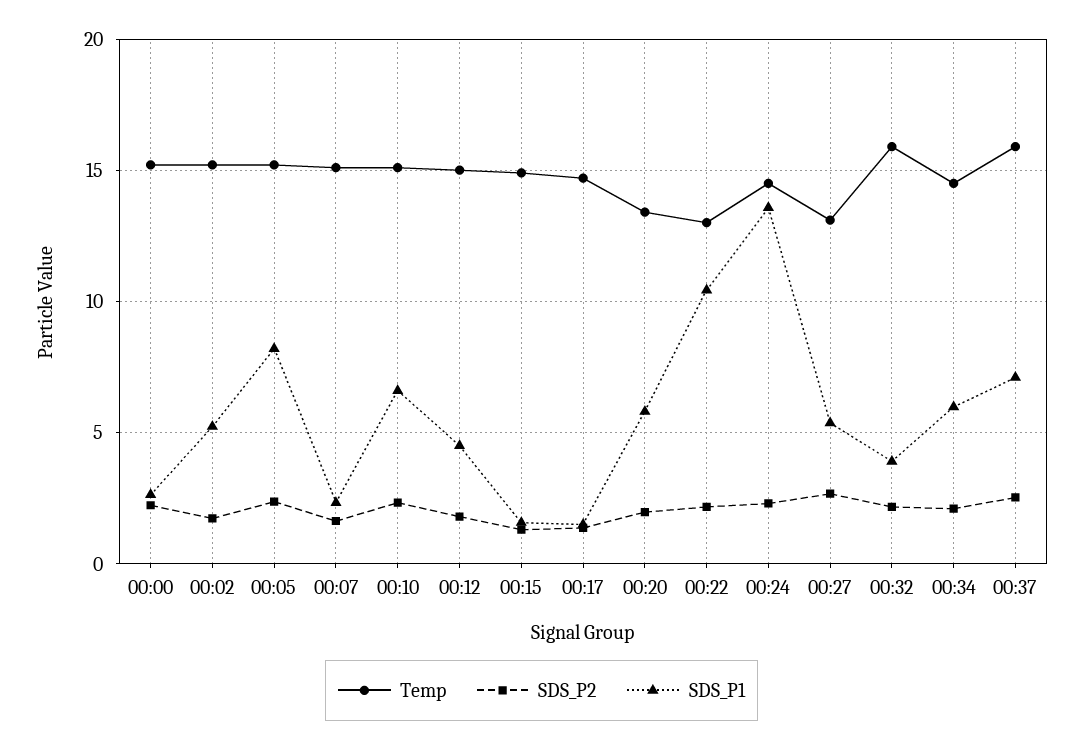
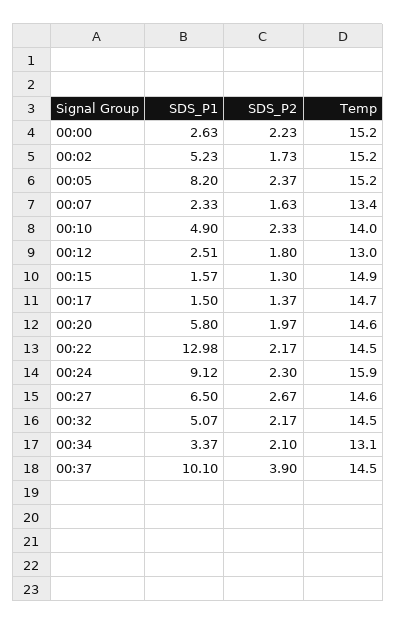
  {
    "Temp": {
      "00:00": 15.2,
      "00:02": 15.2,
      "00:05": 15.2,
-     "00:07": 15,
+     "00:07": 13.4,
-     "00:10": 15,
+     "00:10": 14,
-     "00:12": 15,
+     "00:12": 13,
      "00:15": 14.9,
      "00:17": 14.7,
-     "00:20": 13.5,
+     "00:20": 14.6,
-     "00:22": 13,
+     "00:22": 14.5,
-     "00:24": 14.5,
+     "00:24": 15.9,
-     "00:27": 13,
+     "00:27": 14.6,
-     "00:32": 16,
+     "00:32": 14.5,
-     "00:34": 14.5,
+     "00:34": 13.1,
-     "00:37": 16
+     "00:37": 14.5
    },
    "SDS_P2": {
      "00:00": 2.23,
      "00:02": 1.73,
      "00:05": 2.37,
      "00:07": 1.63,
      "00:10": 2.33,
      "00:12": 1.8,
      "00:15": 1.3,
      "00:17": 1.37,
      "00:20": 1.97,
      "00:22": 2.17,
      "00:24": 2.3,
      "00:27": 2.67,
      "00:32": 2.17,
      "00:34": 2.1,
-     "00:37": 2.5
+     "00:37": 3.9
    },
    "SDS_P1": {
      "00:00": 2.63,
      "00:02": 5.23,
      "00:05": 8.2,
      "00:07": 2.33,
-     "00:10": 6.5,
+     "00:10": 4.9,
-     "00:12": 4.5,
+     "00:12": 2.51,
      "00:15": 1.57,
      "00:17": 1.5,
      "00:20": 5.8,
-     "00:22": 10.5,
+     "00:22": 12.98,
-     "00:24": 13.5,
+     "00:24": 9.12,
-     "00:27": 5.5,
+     "00:27": 6.5,
-     "00:32": 4,
+     "00:32": 5.07,
-     "00:34": 6,
+     "00:34": 3.37,
-     "00:37": 7
+     "00:37": 10.1
    }
  }

